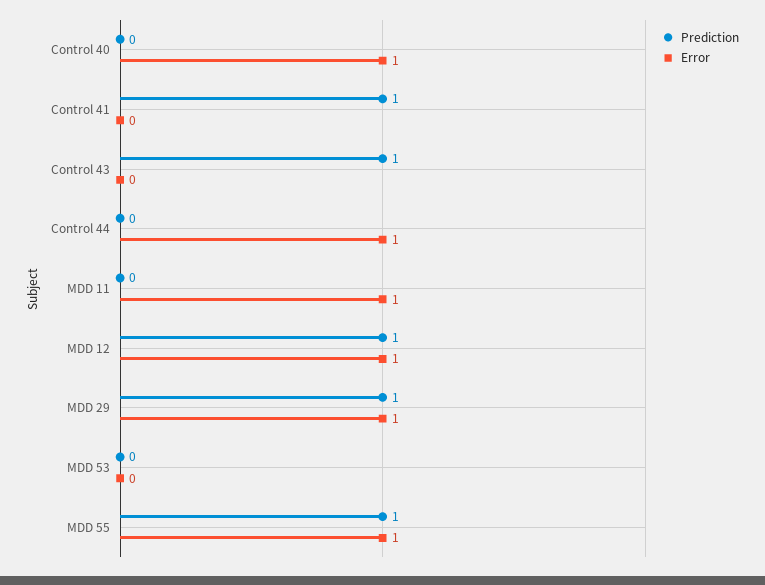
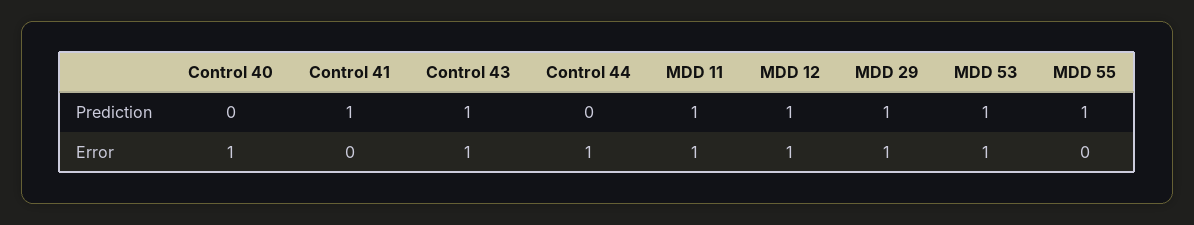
  {
    "Prediction": {
      "Control 40": 0,
      "Control 41": 1,
      "Control 43": 1,
      "Control 44": 0,
-     "MDD 11": 0,
+     "MDD 11": 1,
      "MDD 12": 1,
      "MDD 29": 1,
-     "MDD 53": 0,
+     "MDD 53": 1,
      "MDD 55": 1
    },
    "Error": {
      "Control 40": 1,
      "Control 41": 0,
-     "Control 43": 0,
+     "Control 43": 1,
      "Control 44": 1,
      "MDD 11": 1,
      "MDD 12": 1,
      "MDD 29": 1,
-     "MDD 53": 0,
+     "MDD 53": 1,
-     "MDD 55": 1
+     "MDD 55": 0
    }
  }

